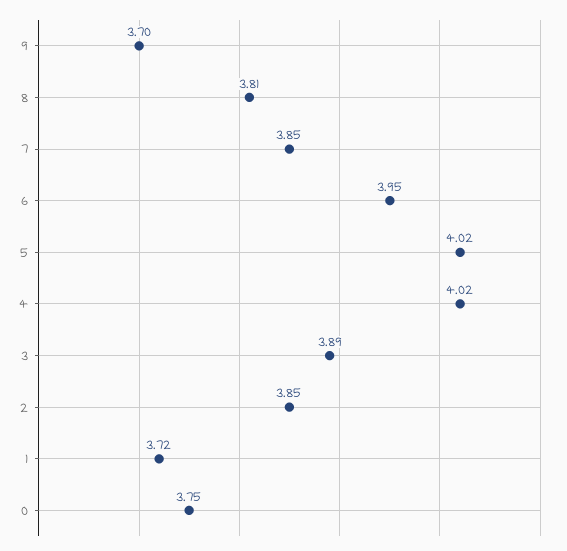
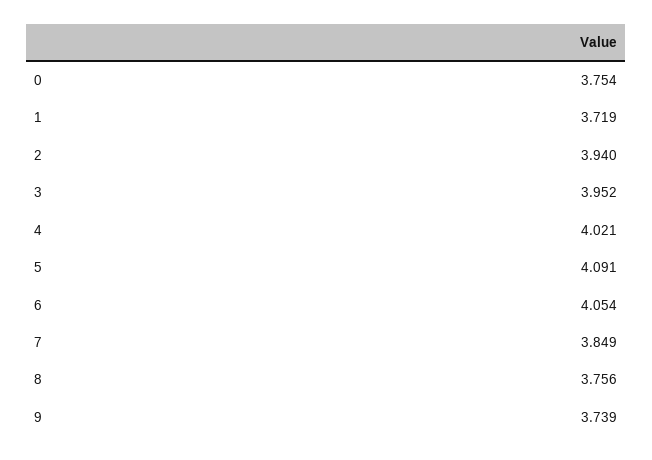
  {
-   "9": 3.7,
+   "9": 3.739,
-   "8": 3.81,
+   "8": 3.756,
    "7": 3.849,
-   "6": 3.95,
+   "6": 4.054,
-   "5": 4.02,
+   "5": 4.091,
    "4": 4.021,
-   "3": 3.89,
+   "3": 3.952,
-   "2": 3.85,
+   "2": 3.94,
    "1": 3.719,
    "0": 3.754
  }

